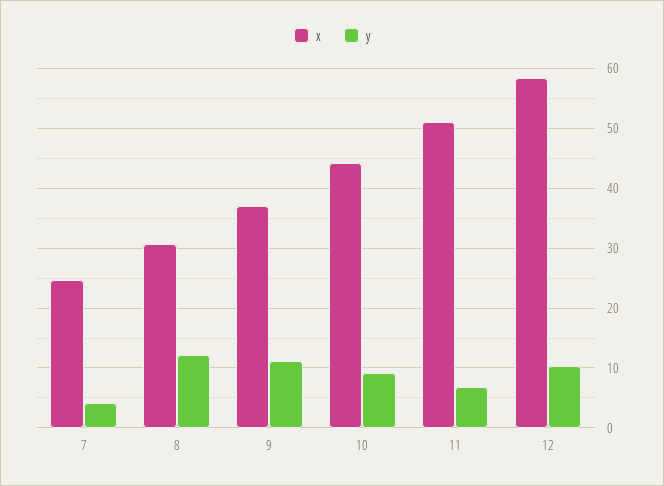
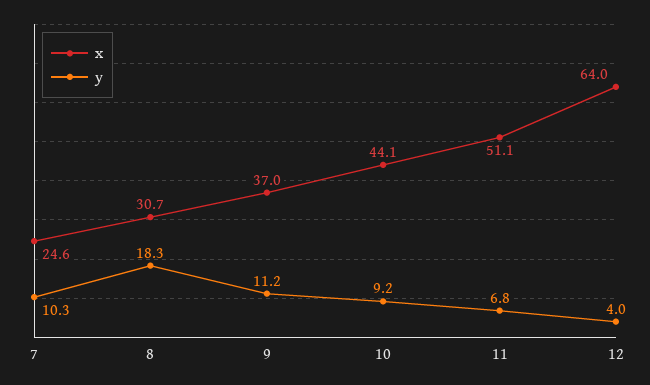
  {
    "x": {
      "7": 24.6,
      "8": 30.7,
      "9": 37,
      "10": 44.1,
      "11": 51.1,
-     "12": 58
+     "12": 64
    },
    "y": {
-     "7": 4,
+     "7": 10.3,
-     "8": 12,
+     "8": 18.3,
      "9": 11.2,
      "10": 9.2,
      "11": 6.8,
-     "12": 10
+     "12": 4
    }
  }

